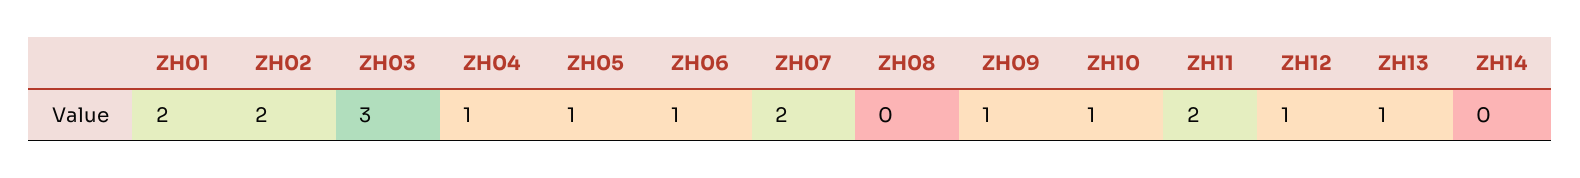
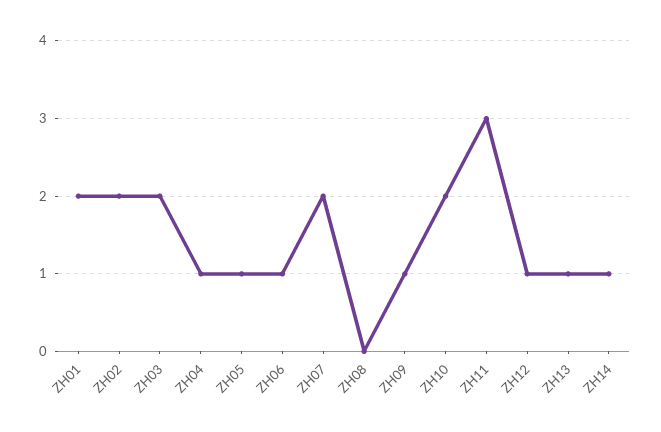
  {
    "ZH01": 2,
    "ZH02": 2,
-   "ZH03": 3,
+   "ZH03": 2,
    "ZH04": 1,
    "ZH05": 1,
    "ZH06": 1,
    "ZH07": 2,
    "ZH08": 0,
    "ZH09": 1,
-   "ZH10": 1,
+   "ZH10": 2,
-   "ZH11": 2,
+   "ZH11": 3,
    "ZH12": 1,
    "ZH13": 1,
-   "ZH14": 0
+   "ZH14": 1
  }

